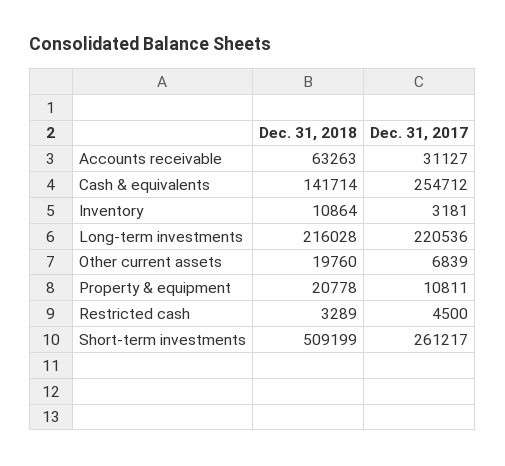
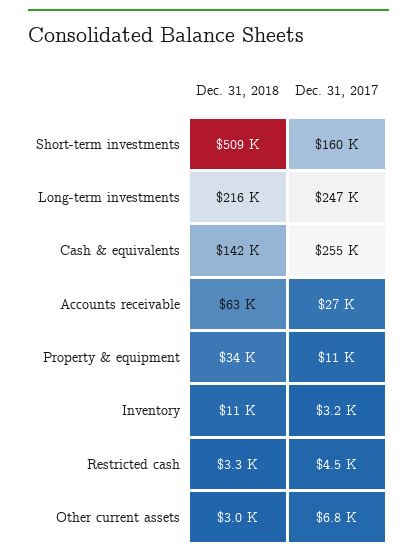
  {
    "Dec. 31, 2018": {
      "Accounts receivable": 63263,
      "Cash & equivalents": 141714,
      "Inventory": 10864,
      "Long-term investments": 216028,
-     "Other current assets": 19760,
+     "Other current assets": 3000,
-     "Property & equipment": 20778,
+     "Property & equipment": 34000,
      "Restricted cash": 3289,
      "Short-term investments": 509199
    },
    "Dec. 31, 2017": {
-     "Accounts receivable": 31127,
+     "Accounts receivable": 27000,
      "Cash & equivalents": 254712,
      "Inventory": 3181,
-     "Long-term investments": 220536,
+     "Long-term investments": 247000,
      "Other current assets": 6839,
      "Property & equipment": 10811,
      "Restricted cash": 4500,
-     "Short-term investments": 261217
+     "Short-term investments": 160000
    }
  }

